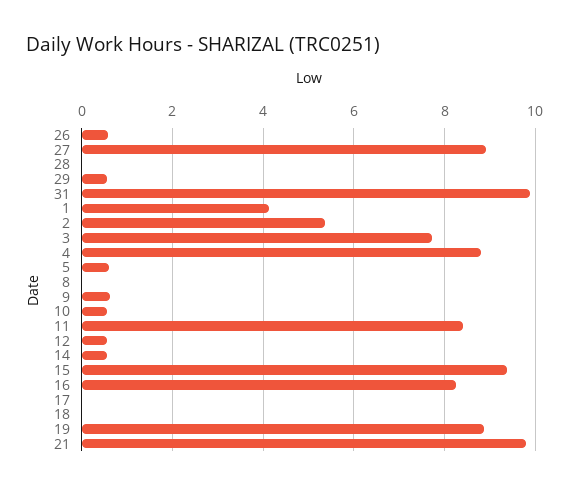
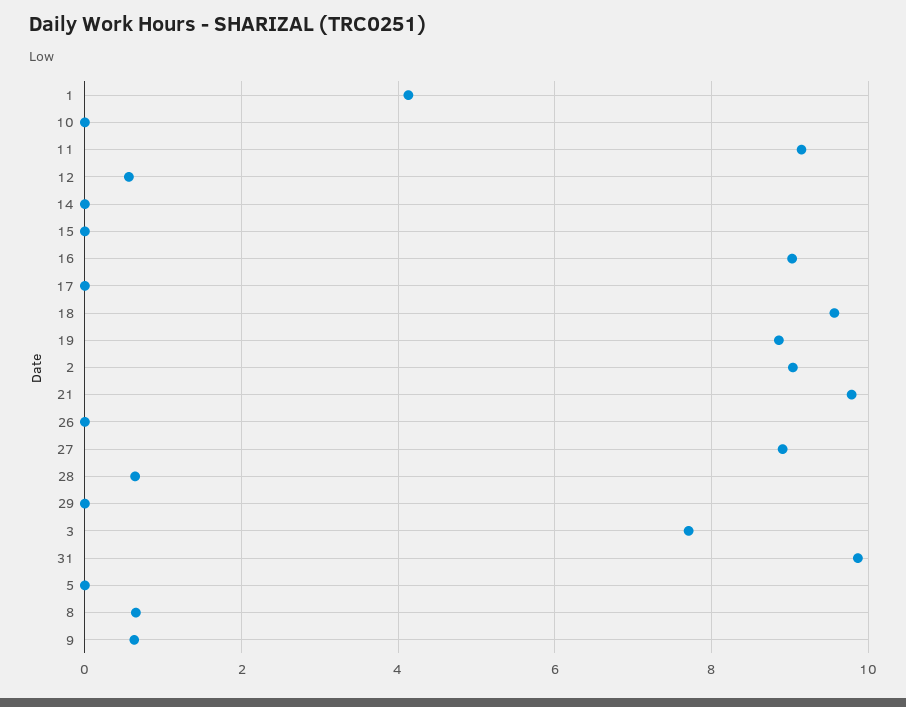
  {
-   "26": 0.6,
+   "26": 0,
    "27": 9,
-   "28": 0,
+   "28": 0.6,
-   "29": 0.6,
+   "29": 0,
    "31": 9.8,
    "1": 4.2,
-   "2": 5.4,
+   "2": 9,
    "3": 7.8,
-   "4": 8.8,
-   "5": 0.6,
+   "5": 0,
-   "8": 0,
+   "8": 0.6,
    "9": 0.6,
-   "10": 0.6,
+   "10": 0,
-   "11": 8.4,
+   "11": 9.2,
    "12": 0.6,
-   "14": 0.6,
+   "14": 0,
-   "15": 9.4,
+   "15": 0,
-   "16": 8.2,
+   "16": 9,
    "17": 0,
-   "18": 0,
+   "18": 9.6,
    "19": 8.8,
    "21": 9.8
  }

